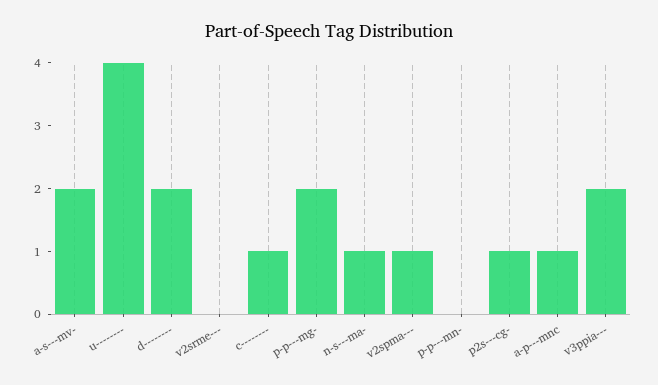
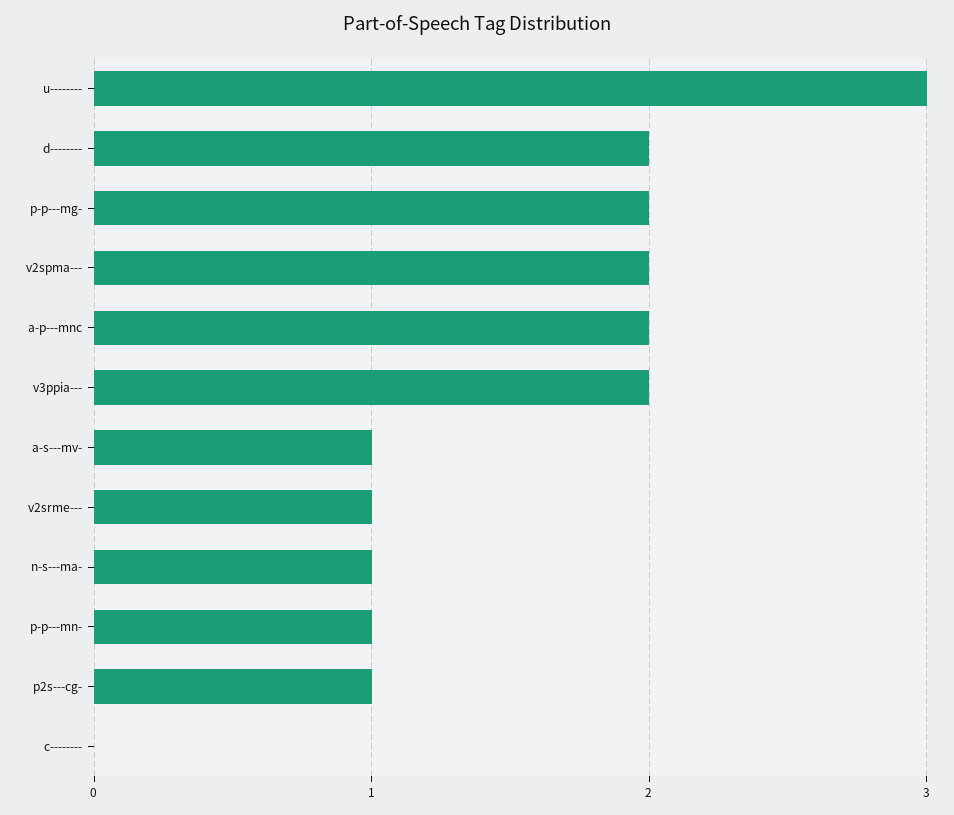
  {
-   "a-s---mv-": 2,
+   "a-s---mv-": 1,
-   "u--------": 4,
+   "u--------": 3,
    "d--------": 2,
-   "v2srme---": 0,
+   "v2srme---": 1,
-   "c--------": 1,
+   "c--------": 0,
    "p-p---mg-": 2,
    "n-s---ma-": 1,
-   "v2spma---": 1,
+   "v2spma---": 2,
-   "p-p---mn-": 0,
+   "p-p---mn-": 1,
    "p2s---cg-": 1,
-   "a-p---mnc": 1,
+   "a-p---mnc": 2,
    "v3ppia---": 2
  }

